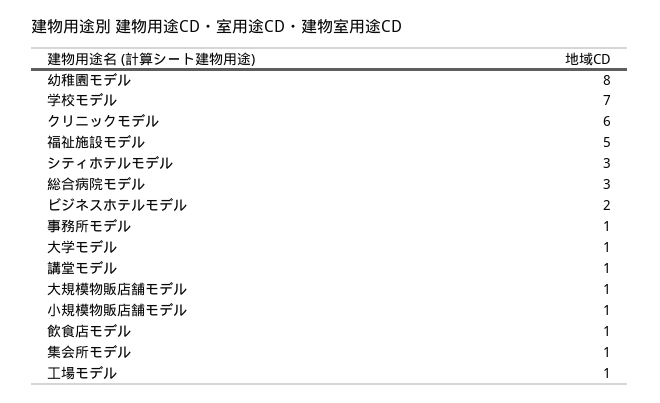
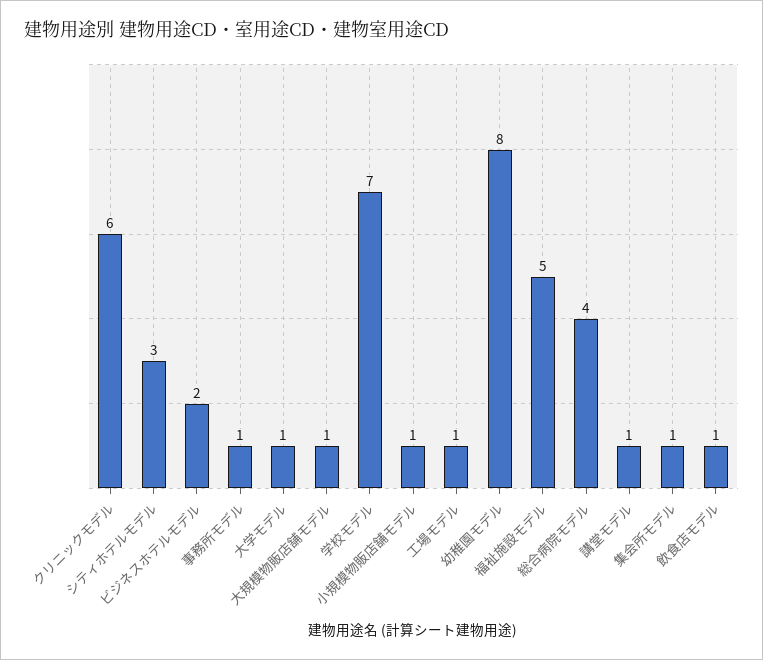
  {
    "幼稚園モデル": 8,
    "学校モデル": 7,
    "クリニックモデル": 6,
    "福祉施設モデル": 5,
    "シティホテルモデル": 3,
-   "総合病院モデル": 3,
+   "総合病院モデル": 4,
    "ビジネスホテルモデル": 2,
    "事務所モデル": 1,
    "大学モデル": 1,
    "講堂モデル": 1,
    "大規模物販店舗モデル": 1,
    "小規模物販店舗モデル": 1,
    "飲食店モデル": 1,
    "集会所モデル": 1,
    "工場モデル": 1
  }

